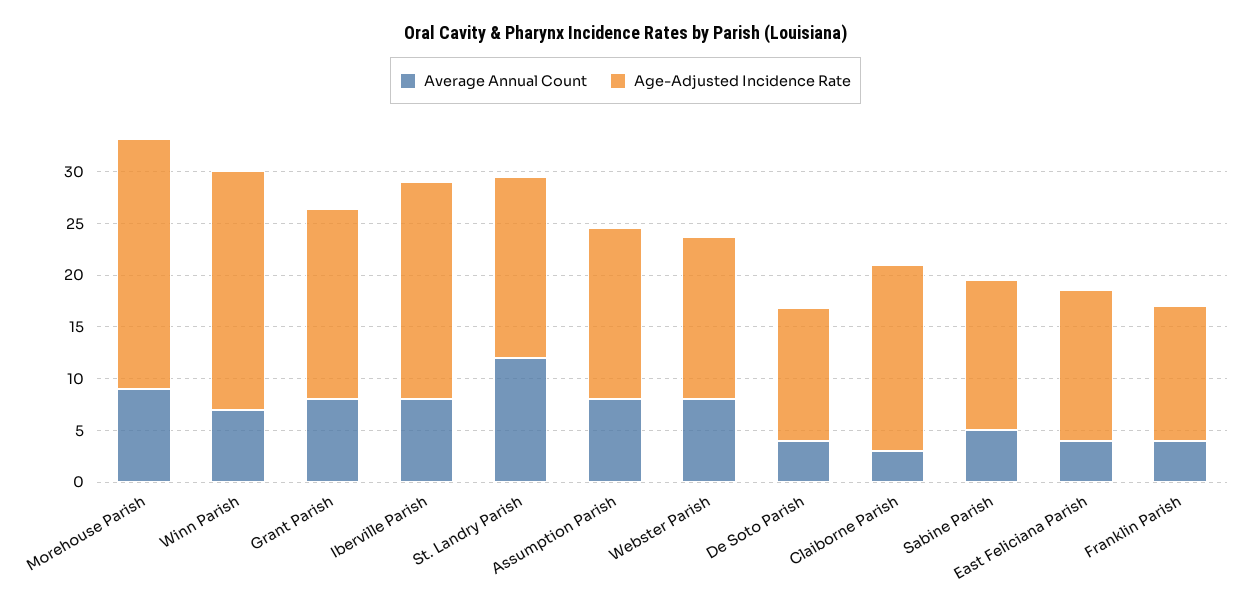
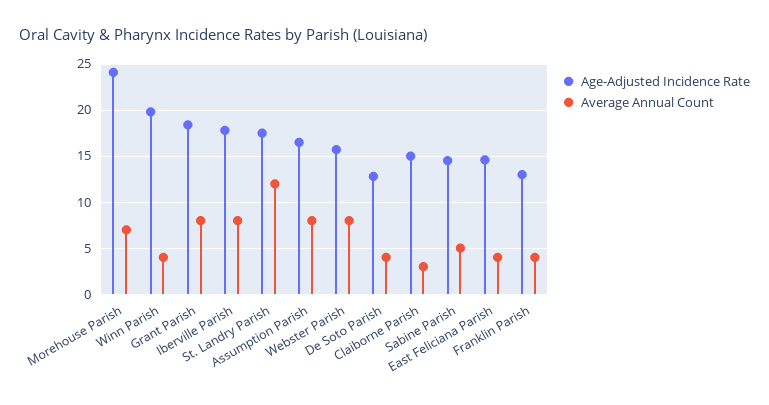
  {
    "Average Annual Count": {
-     "Morehouse Parish": 9,
+     "Morehouse Parish": 7,
-     "Winn Parish": 7,
+     "Winn Parish": 4,
      "Grant Parish": 8,
      "Iberville Parish": 8,
      "St. Landry Parish": 12,
      "Assumption Parish": 8,
      "Webster Parish": 8,
      "De Soto Parish": 4,
      "Claiborne Parish": 3,
      "Sabine Parish": 5,
      "East Feliciana Parish": 4,
      "Franklin Parish": 4
    },
    "Age-Adjusted Incidence Rate": {
      "Morehouse Parish": 24,
-     "Winn Parish": 23,
+     "Winn Parish": 20,
      "Grant Parish": 18,
-     "Iberville Parish": 21,
+     "Iberville Parish": 18,
      "St. Landry Parish": 18,
      "Assumption Parish": 17,
      "Webster Parish": 16,
      "De Soto Parish": 13,
-     "Claiborne Parish": 18,
+     "Claiborne Parish": 15,
      "Sabine Parish": 15,
      "East Feliciana Parish": 15,
      "Franklin Parish": 13
    }
  }

